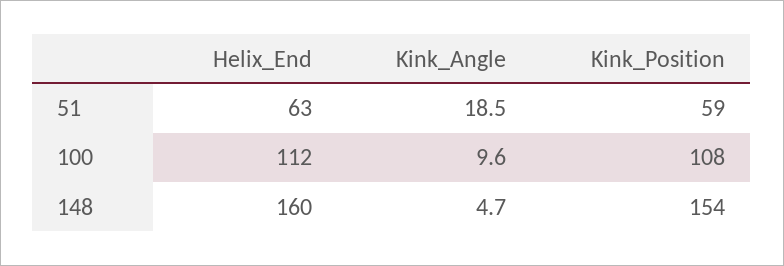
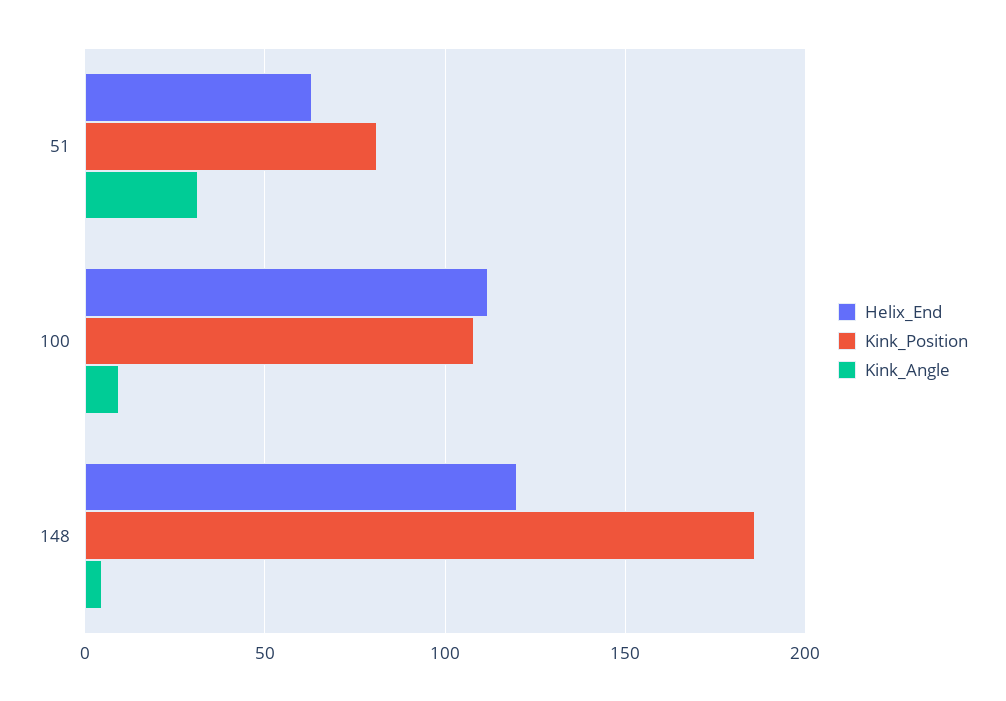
  {
    "Helix_End": {
      "51": 63,
      "100": 112,
-     "148": 160
+     "148": 120
    },
    "Kink_Angle": {
-     "51": 18.5,
+     "51": 30,
      "100": 9.6,
      "148": 4.7
    },
    "Kink_Position": {
-     "51": 59,
+     "51": 80,
      "100": 108,
-     "148": 154
+     "148": 185
    }
  }

